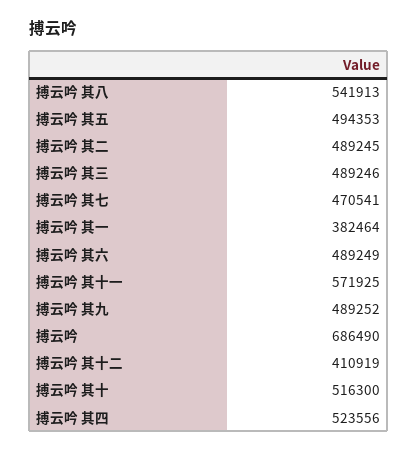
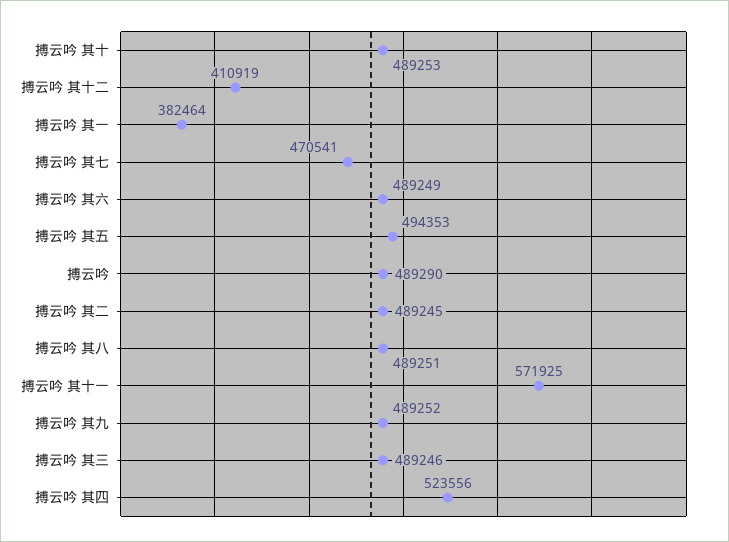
  {
-   "搏云吟 其八": 541913,
+   "搏云吟 其八": 489251,
    "搏云吟 其五": 494353,
    "搏云吟 其二": 489245,
    "搏云吟 其三": 489246,
    "搏云吟 其七": 470541,
    "搏云吟 其一": 382464,
    "搏云吟 其六": 489249,
    "搏云吟 其十一": 571925,
    "搏云吟 其九": 489252,
-   "搏云吟": 686490,
+   "搏云吟": 489290,
    "搏云吟 其十二": 410919,
-   "搏云吟 其十": 516300,
+   "搏云吟 其十": 489253,
    "搏云吟 其四": 523556
  }

